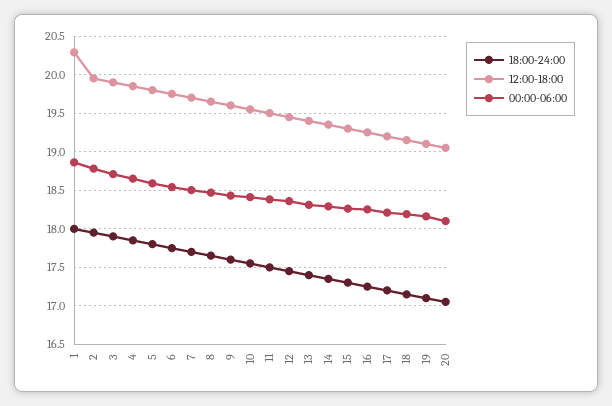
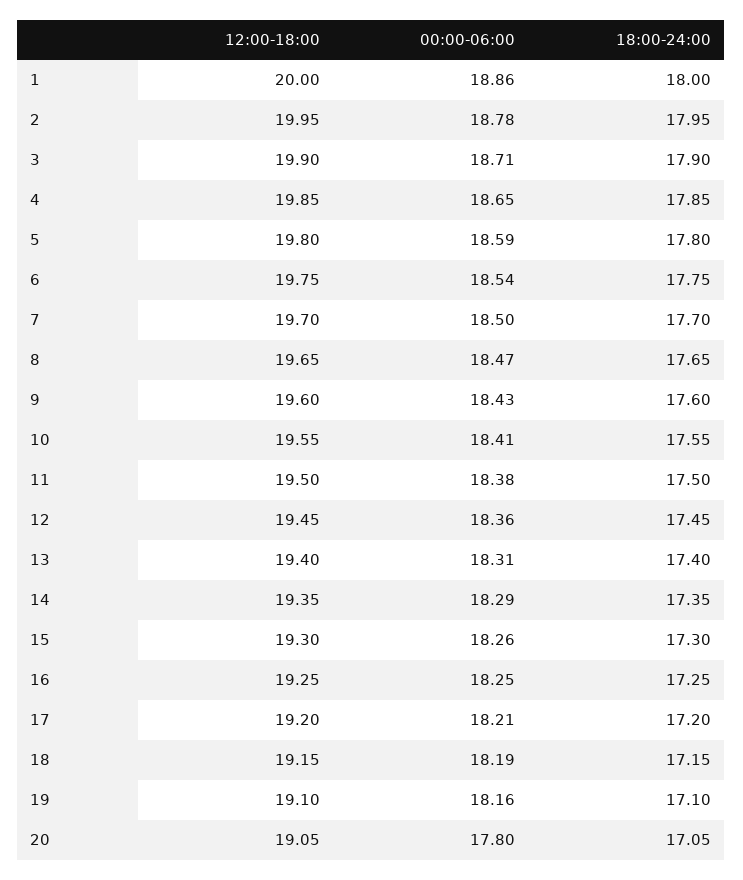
  {
    "18:00-24:00": {
      "1": 18,
      "2": 17.95,
      "3": 17.9,
      "4": 17.85,
      "5": 17.8,
      "6": 17.75,
      "7": 17.7,
      "8": 17.65,
      "9": 17.6,
      "10": 17.55,
      "11": 17.5,
      "12": 17.45,
      "13": 17.4,
      "14": 17.35,
      "15": 17.3,
      "16": 17.25,
      "17": 17.2,
      "18": 17.15,
      "19": 17.1,
      "20": 17.05
    },
    "12:00-18:00": {
-     "1": 20.3,
+     "1": 20,
      "2": 19.95,
      "3": 19.9,
      "4": 19.85,
      "5": 19.8,
      "6": 19.75,
      "7": 19.7,
      "8": 19.65,
      "9": 19.6,
      "10": 19.55,
      "11": 19.5,
      "12": 19.45,
      "13": 19.4,
      "14": 19.35,
      "15": 19.3,
      "16": 19.25,
      "17": 19.2,
      "18": 19.15,
      "19": 19.1,
      "20": 19.05
    },
    "00:00-06:00": {
      "1": 18.86,
      "2": 18.78,
      "3": 18.71,
      "4": 18.65,
      "5": 18.59,
      "6": 18.54,
      "7": 18.5,
      "8": 18.47,
      "9": 18.43,
      "10": 18.41,
      "11": 18.38,
      "12": 18.36,
      "13": 18.31,
      "14": 18.29,
      "15": 18.26,
      "16": 18.25,
      "17": 18.21,
      "18": 18.19,
      "19": 18.16,
-     "20": 18.1
+     "20": 17.8
    }
  }

